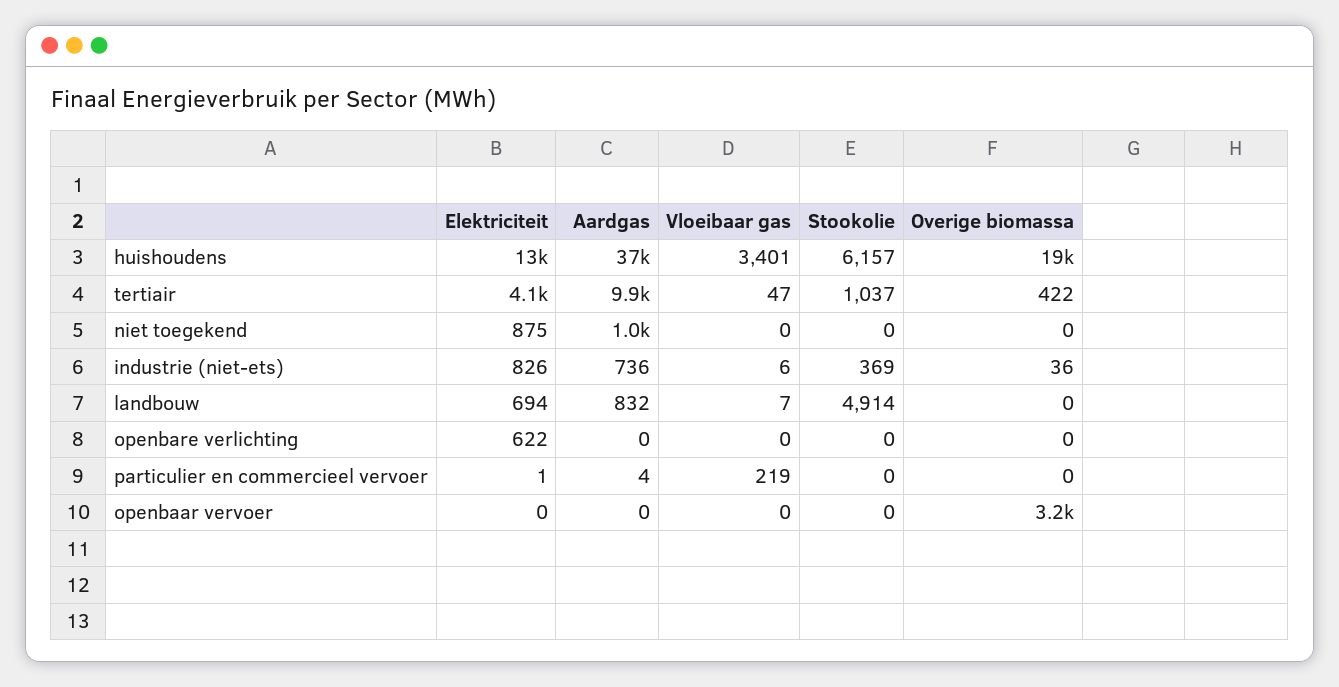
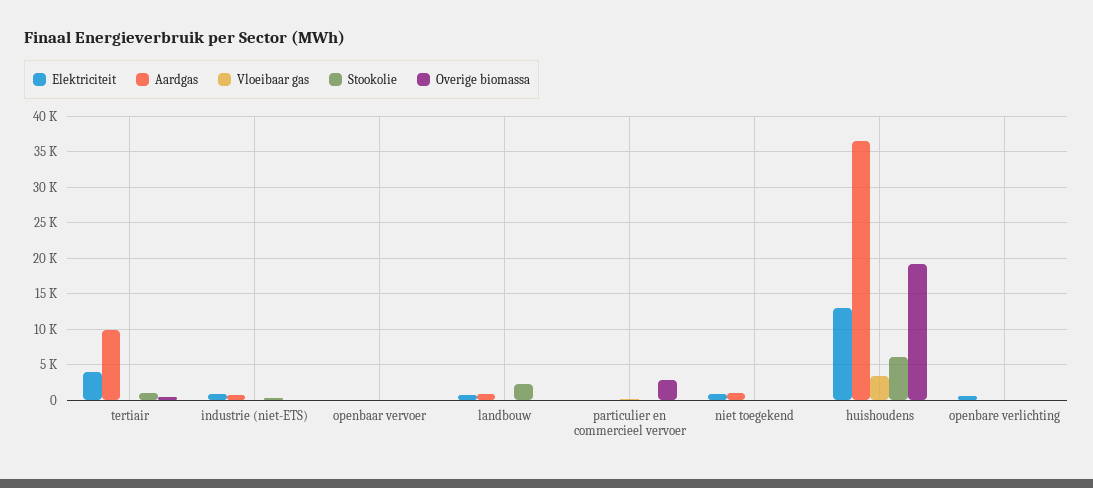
  {
    "Elektriciteit": {
      "huishoudens": 13000,
      "tertiair": 4100,
      "niet toegekend": 875,
      "industrie (niet-ets)": 826,
      "landbouw": 694,
      "openbare verlichting": 622,
      "particulier en commercieel vervoer": 1,
      "openbaar vervoer": 0
    },
    "Aardgas": {
      "huishoudens": 37000,
      "tertiair": 9900,
      "niet toegekend": 1000,
      "industrie (niet-ets)": 736,
      "landbouw": 832,
      "openbare verlichting": 0,
      "particulier en commercieel vervoer": 4,
      "openbaar vervoer": 0
    },
    "Vloeibaar gas": {
      "huishoudens": 3401,
      "tertiair": 47,
      "niet toegekend": 0,
      "industrie (niet-ets)": 6,
      "landbouw": 7,
      "openbare verlichting": 0,
      "particulier en commercieel vervoer": 219,
      "openbaar vervoer": 0
    },
    "Stookolie": {
      "huishoudens": 6157,
      "tertiair": 1037,
      "niet toegekend": 0,
      "industrie (niet-ets)": 369,
-     "landbouw": 4914,
+     "landbouw": 2000,
      "openbare verlichting": 0,
      "particulier en commercieel vervoer": 0,
      "openbaar vervoer": 0
    },
    "Overige biomassa": {
      "huishoudens": 19000,
      "tertiair": 422,
      "niet toegekend": 0,
      "industrie (niet-ets)": 36,
      "landbouw": 0,
      "openbare verlichting": 0,
-     "particulier en commercieel vervoer": 0,
+     "particulier en commercieel vervoer": 3000,
-     "openbaar vervoer": 3200
+     "openbaar vervoer": 0
    }
  }

